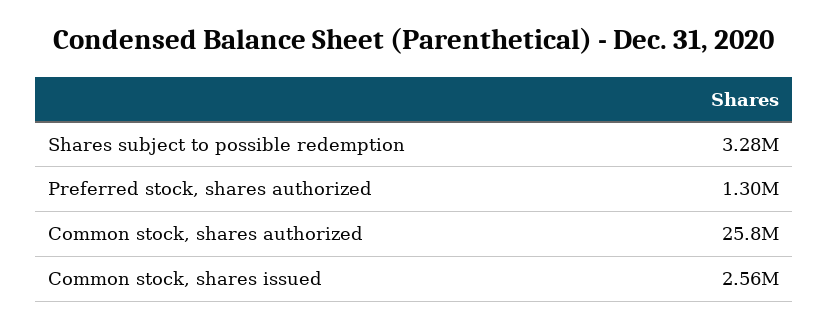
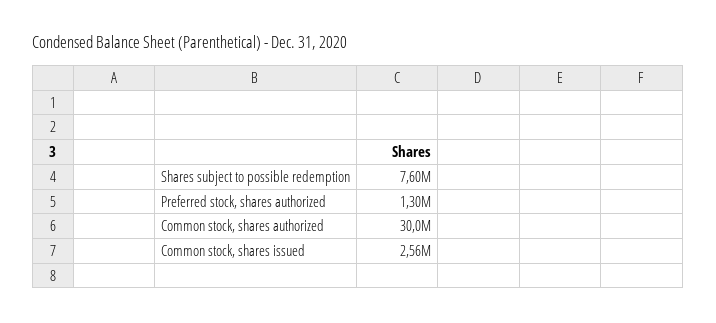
  {
-   "Shares subject to possible redemption": 3280000,
+   "Shares subject to possible redemption": 7600000,
    "Preferred stock, shares authorized": 1300000,
-   "Common stock, shares authorized": 25800000,
+   "Common stock, shares authorized": 30000000,
    "Common stock, shares issued": 2560000
  }

